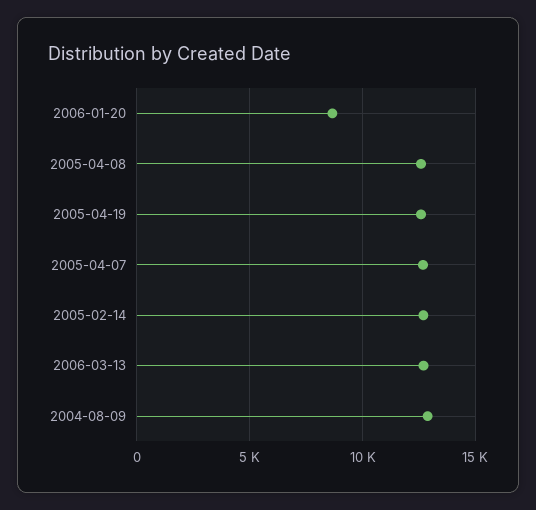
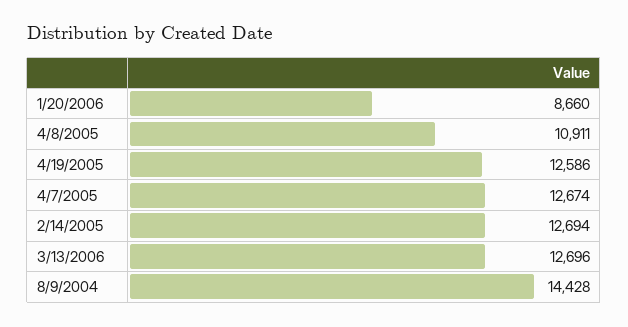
  {
    "2006-01-20": 8660,
-   "2005-04-08": 12500,
+   "2005-04-08": 10911,
    "2005-04-19": 12586,
    "2005-04-07": 12674,
    "2005-02-14": 12694,
    "2006-03-13": 12696,
-   "2004-08-09": 13000
+   "2004-08-09": 14428
  }

